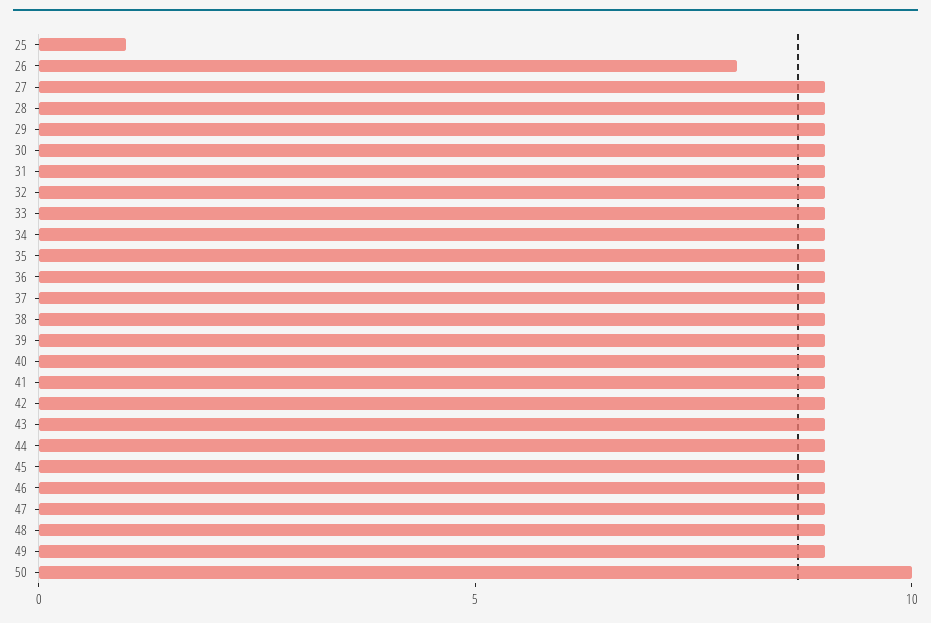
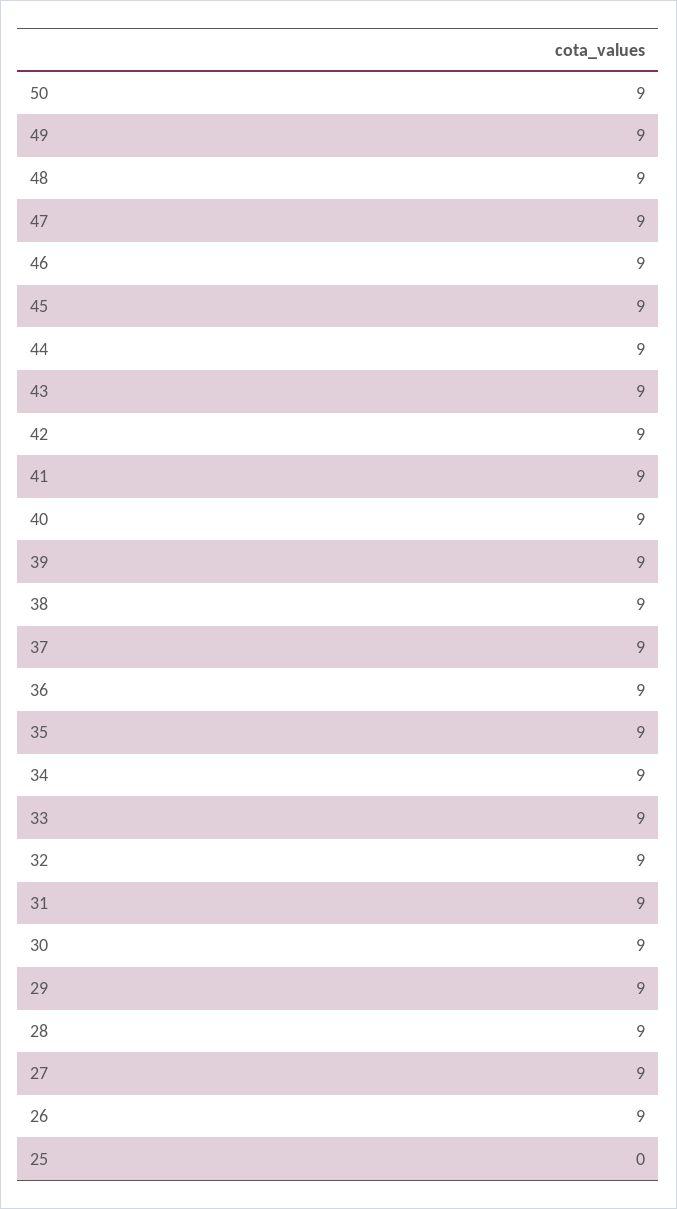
  {
-   "25": 1,
+   "25": 0,
-   "26": 8,
+   "26": 9,
    "27": 9,
    "28": 9,
    "29": 9,
    "30": 9,
    "31": 9,
    "32": 9,
    "33": 9,
    "34": 9,
    "35": 9,
    "36": 9,
    "37": 9,
    "38": 9,
    "39": 9,
    "40": 9,
    "41": 9,
    "42": 9,
    "43": 9,
    "44": 9,
    "45": 9,
    "46": 9,
    "47": 9,
    "48": 9,
    "49": 9,
-   "50": 10
+   "50": 9
  }

